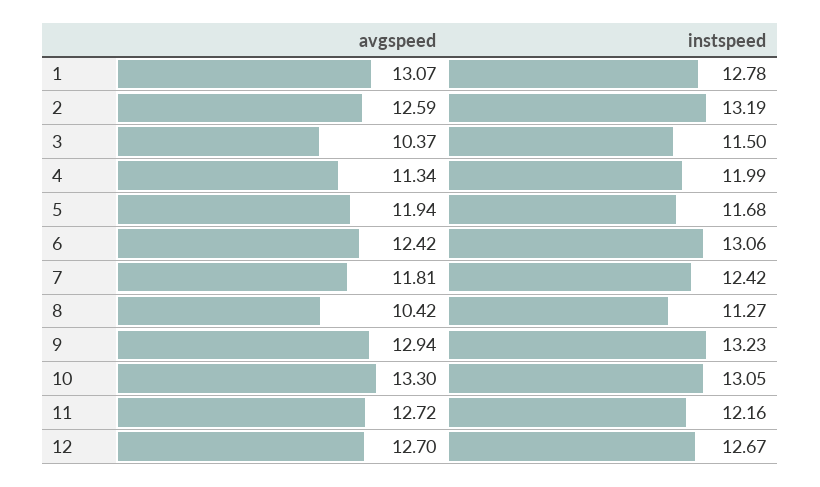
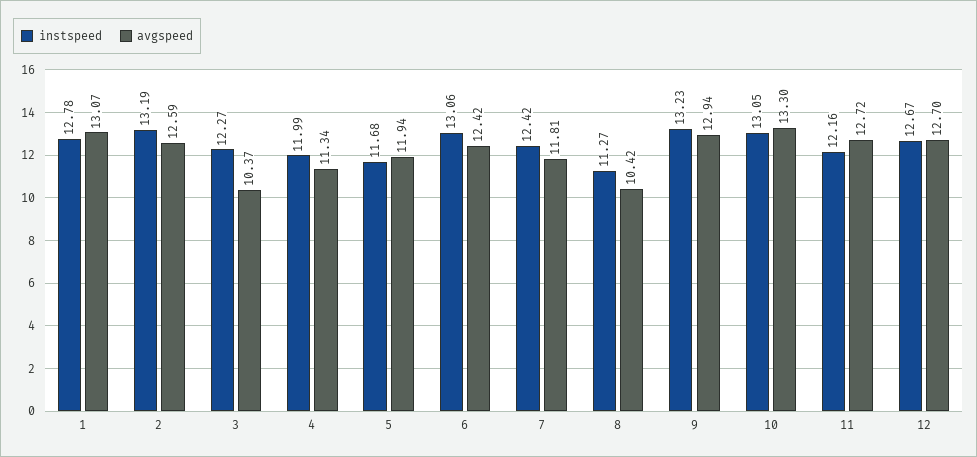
  {
    "avgspeed": {
      "1": 13.07,
      "2": 12.59,
      "3": 10.37,
      "4": 11.34,
      "5": 11.94,
      "6": 12.42,
      "7": 11.81,
      "8": 10.42,
      "9": 12.94,
      "10": 13.3,
      "11": 12.72,
      "12": 12.7
    },
    "instspeed": {
      "1": 12.78,
      "2": 13.19,
-     "3": 11.5,
+     "3": 12.27,
      "4": 11.99,
      "5": 11.68,
      "6": 13.06,
      "7": 12.42,
      "8": 11.27,
      "9": 13.23,
      "10": 13.05,
      "11": 12.16,
      "12": 12.67
    }
  }

